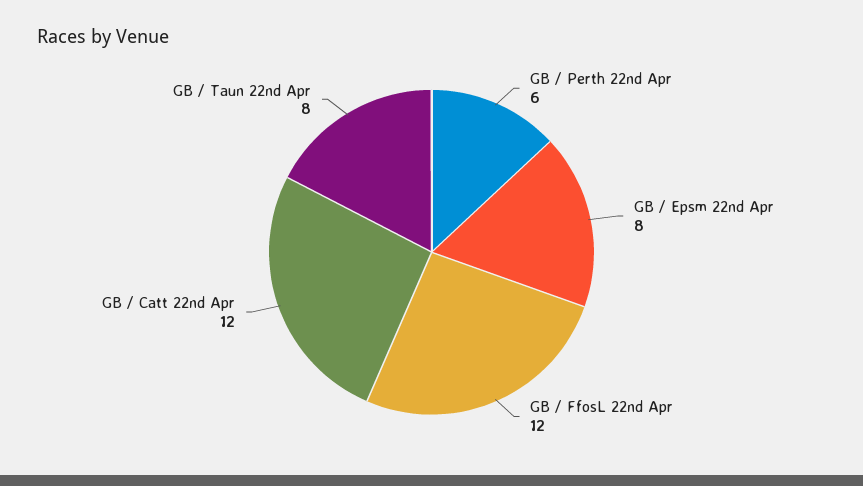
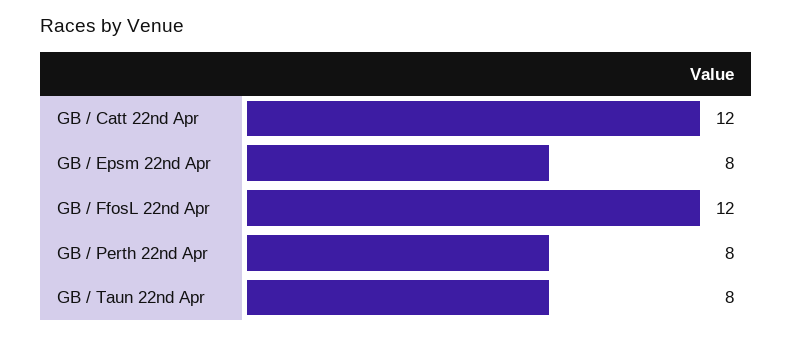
  {
-   "GB / Perth 22nd Apr": 6,
+   "GB / Perth 22nd Apr": 8,
    "GB / Epsm 22nd Apr": 8,
    "GB / FfosL 22nd Apr": 12,
    "GB / Catt 22nd Apr": 12,
    "GB / Taun 22nd Apr": 8
  }

